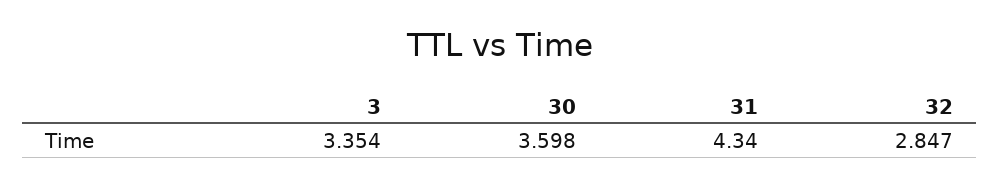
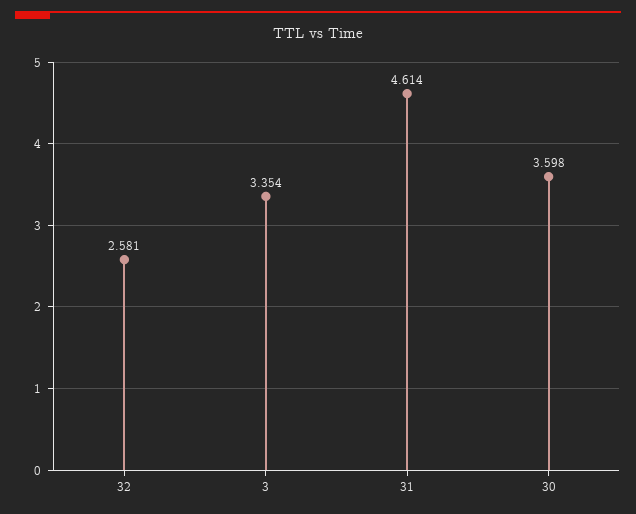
  {
    "3": 3.354,
    "30": 3.598,
-   "31": 4.34,
+   "31": 4.614,
-   "32": 2.847
+   "32": 2.581
  }

